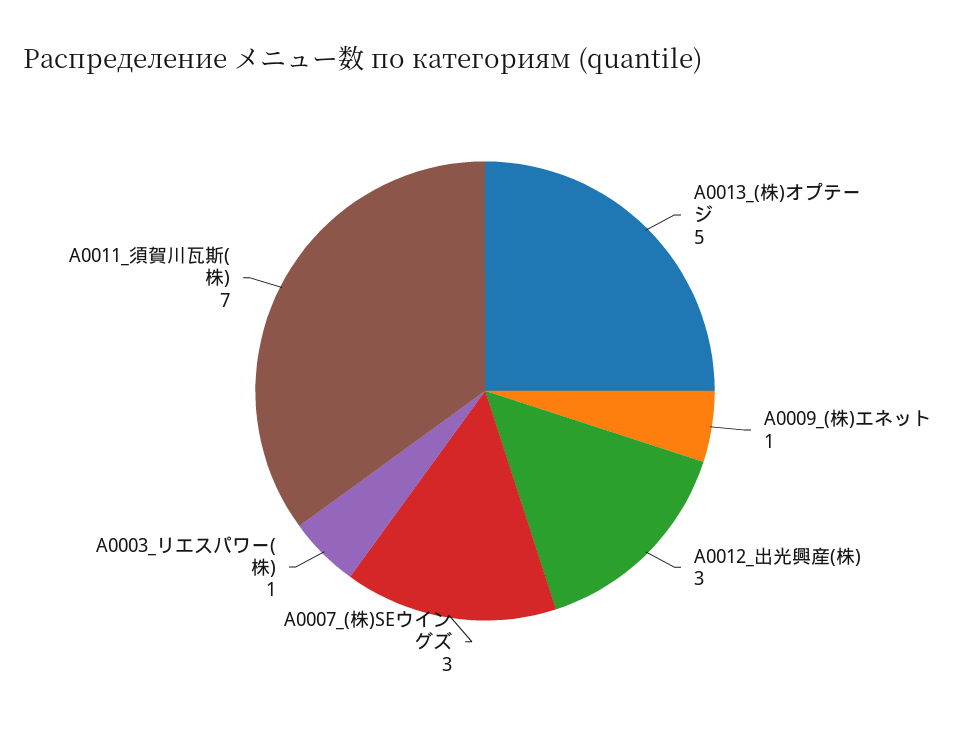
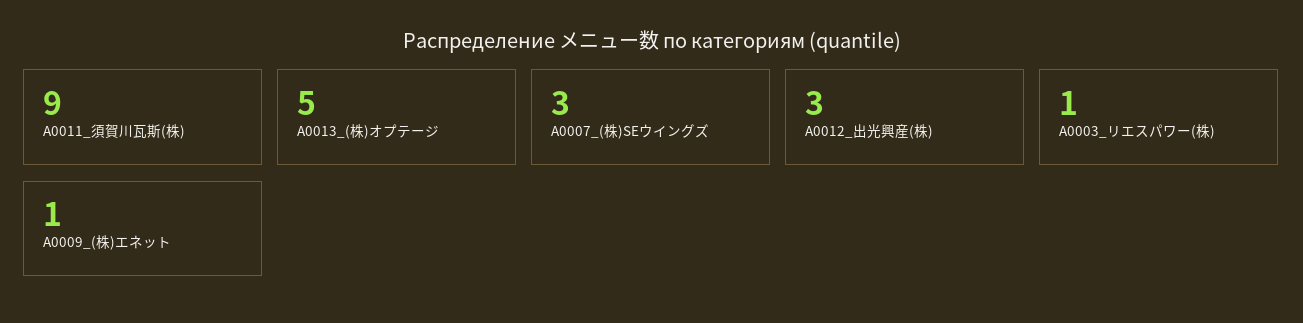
  {
    "A0013_(株)オプテージ": 5,
    "A0009_(株)エネット": 1,
    "A0012_出光興産(株)": 3,
    "A0007_(株)SEウイングズ": 3,
    "A0003_リエスパワー(株)": 1,
-   "A0011_須賀川瓦斯(株)": 7
+   "A0011_須賀川瓦斯(株)": 9
  }

